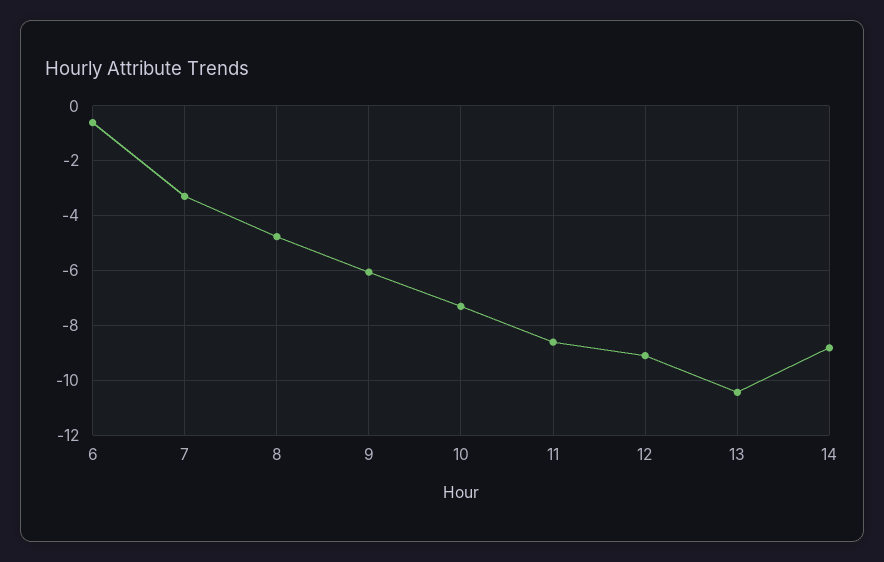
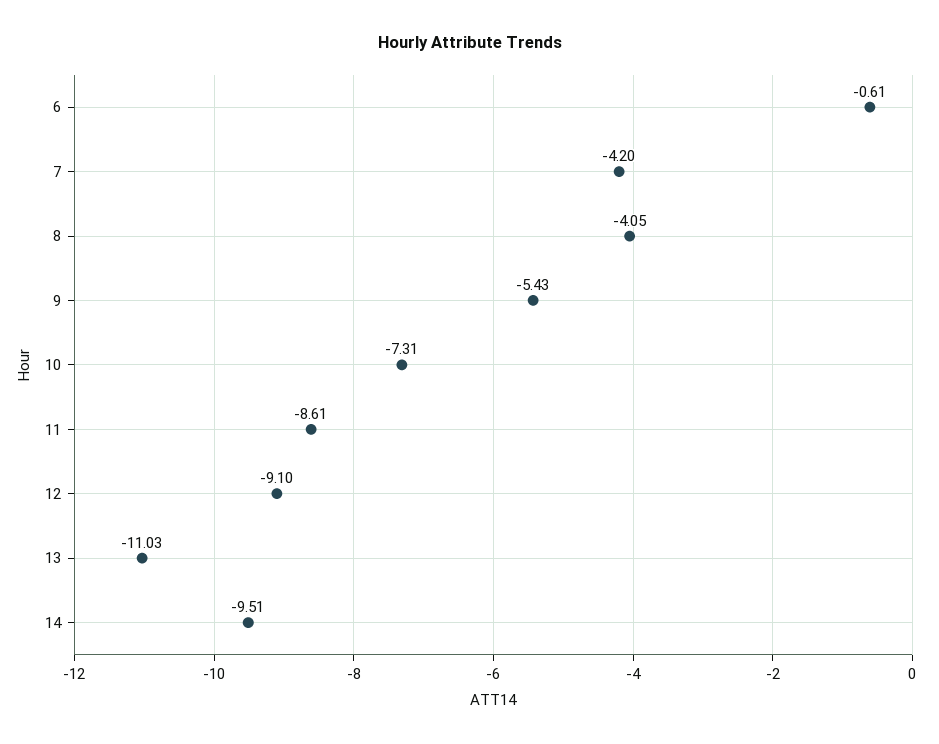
  {
    "6": -0.61,
-   "7": -3.25,
+   "7": -4.2,
-   "8": -4.75,
+   "8": -4.05,
-   "9": -6,
+   "9": -5.43,
    "10": -7.31,
    "11": -8.61,
    "12": -9.1,
-   "13": -10.5,
+   "13": -11.03,
-   "14": -8.75
+   "14": -9.51
  }

